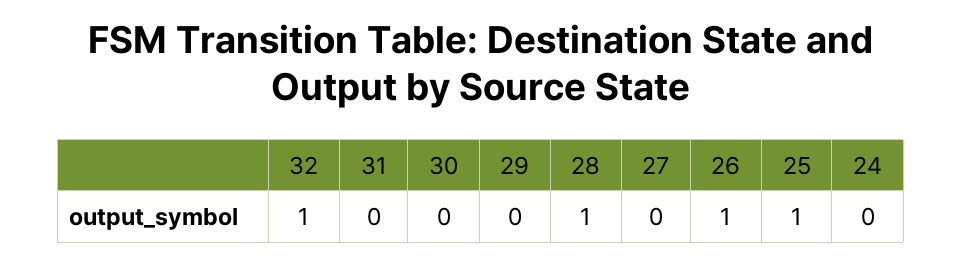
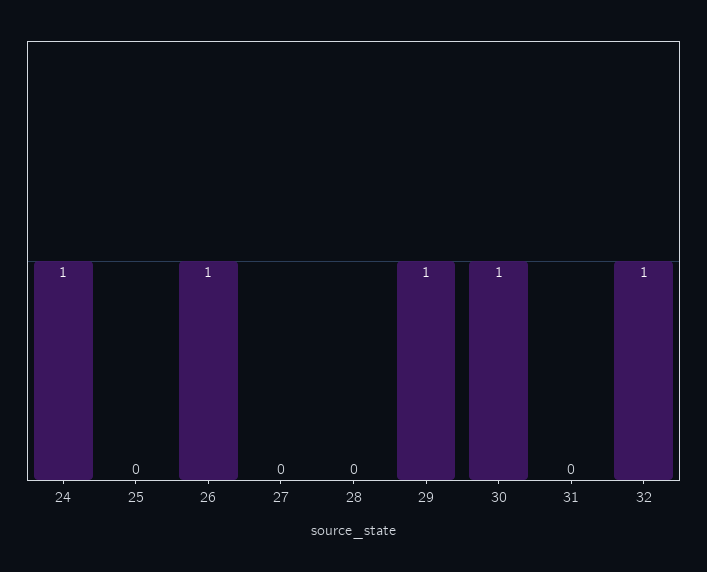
  {
    "32": 1,
    "31": 0,
-   "30": 0,
+   "30": 1,
-   "29": 0,
+   "29": 1,
-   "28": 1,
+   "28": 0,
    "27": 0,
    "26": 1,
-   "25": 1,
+   "25": 0,
-   "24": 0
+   "24": 1
  }

